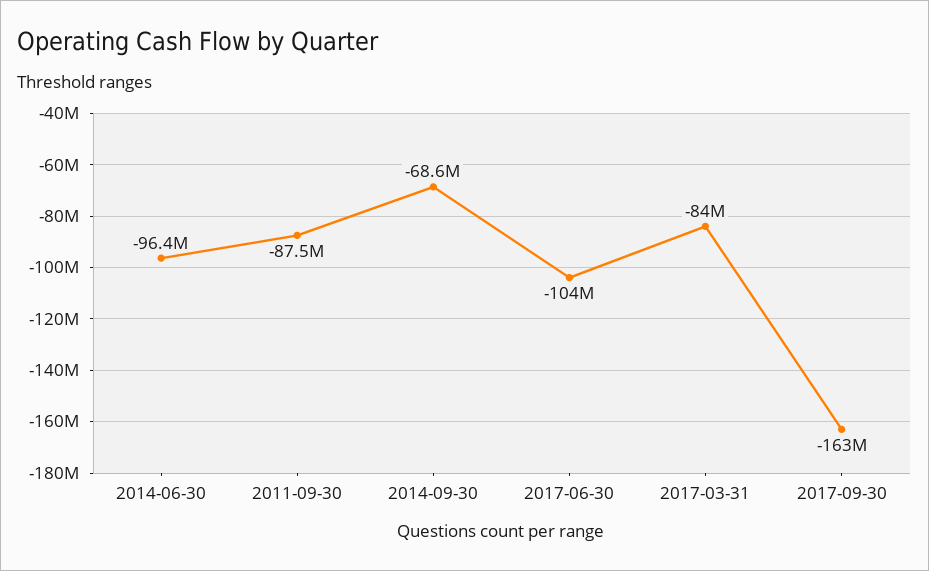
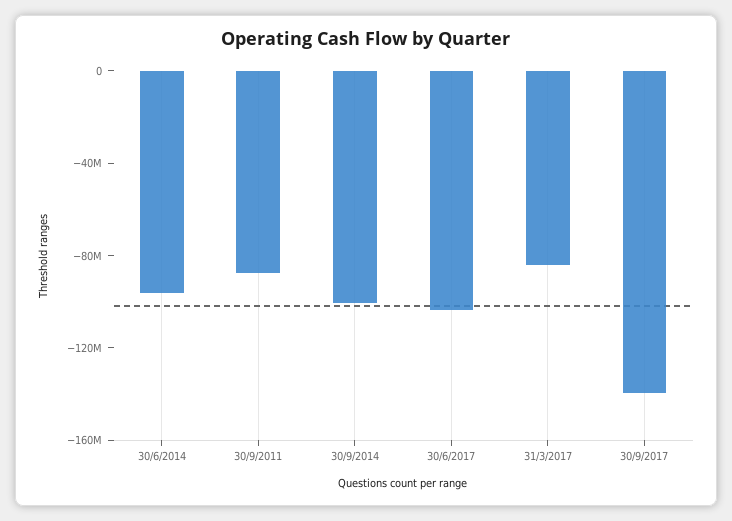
  {
    "2014-06-30": -96400000,
    "2011-09-30": -87500000,
-   "2014-09-30": -68600000,
+   "2014-09-30": -100000000,
    "2017-06-30": -104000000,
    "2017-03-31": -84000000,
-   "2017-09-30": -163000000
+   "2017-09-30": -140000000
  }

